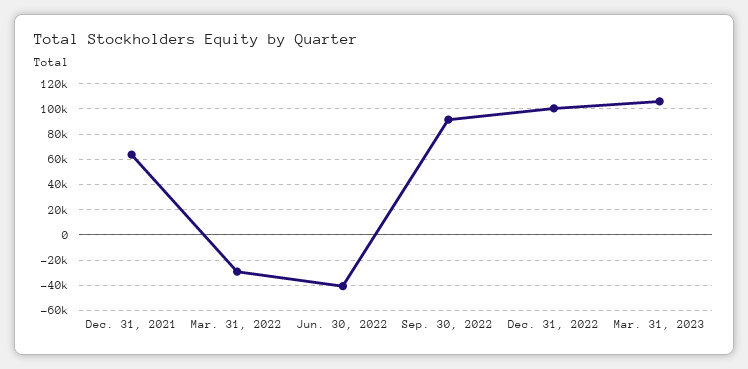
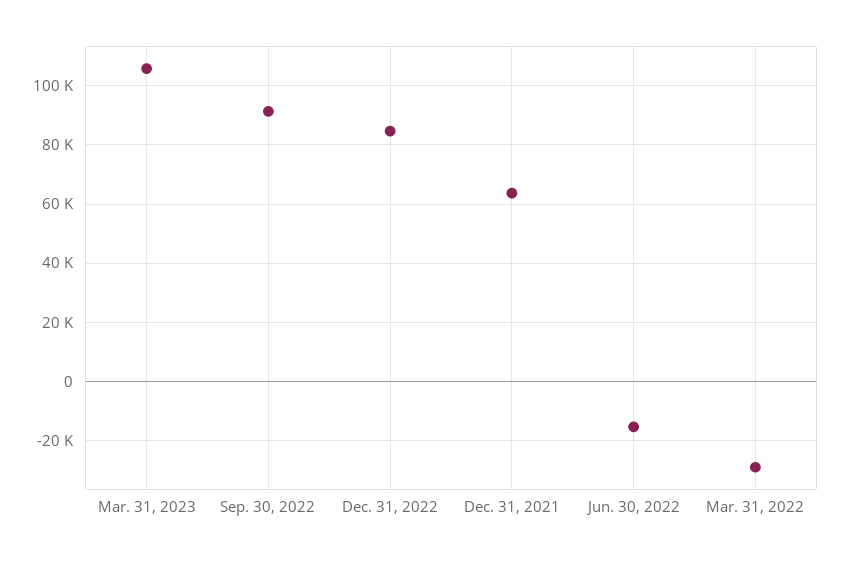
  {
    "Dec. 31, 2021": 62500,
    "Mar. 31, 2022": -30000,
-   "Jun. 30, 2022": -40000,
+   "Jun. 30, 2022": -15000,
    "Sep. 30, 2022": 92500,
-   "Dec. 31, 2022": 100000,
+   "Dec. 31, 2022": 85000,
    "Mar. 31, 2023": 105000
  }

